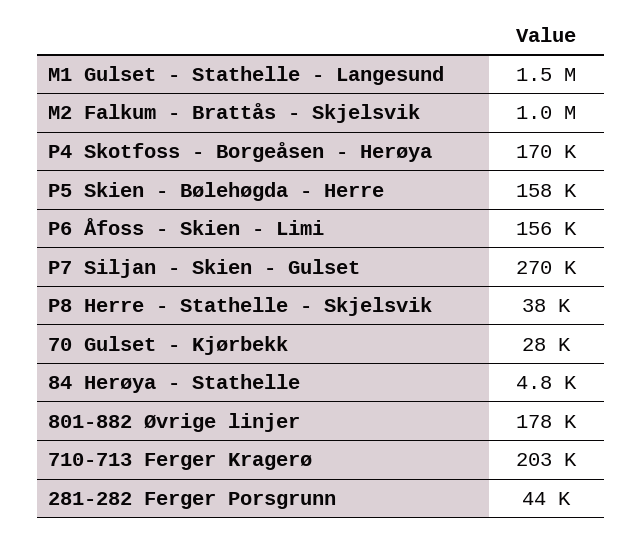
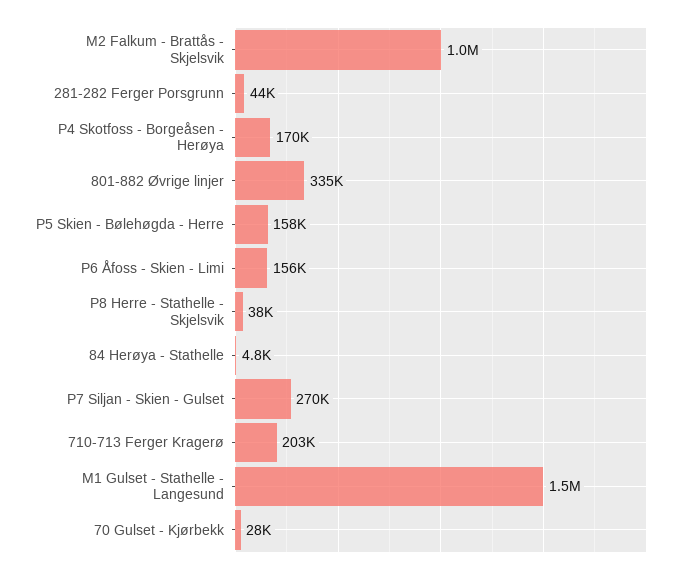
  {
    "M1 Gulset - Stathelle - Langesund": 1500000,
    "M2 Falkum - Brattås - Skjelsvik": 1000000,
    "P4 Skotfoss - Borgeåsen - Herøya": 170000,
    "P5 Skien - Bølehøgda - Herre": 158000,
    "P6 Åfoss - Skien - Limi": 156000,
    "P7 Siljan - Skien - Gulset": 270000,
    "P8 Herre - Stathelle - Skjelsvik": 38000,
    "70 Gulset - Kjørbekk": 28000,
    "84 Herøya - Stathelle": 4800,
-   "801-882 Øvrige linjer": 178000,
+   "801-882 Øvrige linjer": 335000,
    "710-713 Ferger Kragerø": 203000,
    "281-282 Ferger Porsgrunn": 44000
  }

